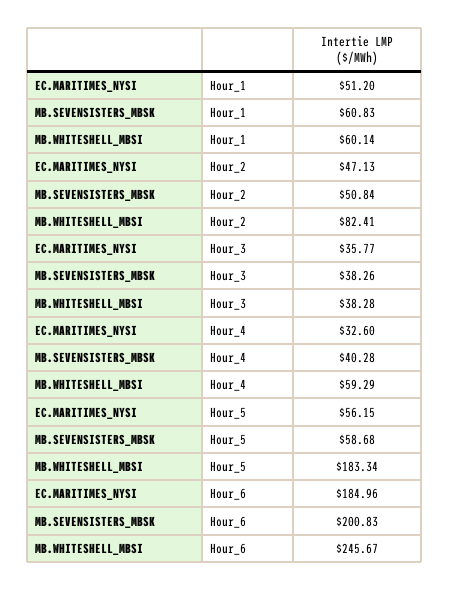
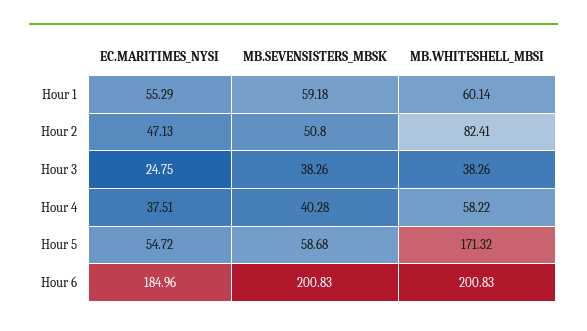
  {
    "EC.MARITIMES_NYSI": {
-     "Hour_1": 51.2,
+     "Hour_1": 55.29,
      "Hour_2": 47.13,
-     "Hour_3": 35.77,
+     "Hour_3": 24.75,
-     "Hour_4": 32.6,
+     "Hour_4": 37.51,
-     "Hour_5": 56.15,
+     "Hour_5": 54.72,
      "Hour_6": 184.96
    },
    "MB.SEVENSISTERS_MBSK": {
-     "Hour_1": 60.83,
+     "Hour_1": 59.18,
-     "Hour_2": 50.84,
+     "Hour_2": 50.8,
      "Hour_3": 38.26,
      "Hour_4": 40.28,
      "Hour_5": 58.68,
      "Hour_6": 200.83
    },
    "MB.WHITESHELL_MBSI": {
      "Hour_1": 60.14,
      "Hour_2": 82.41,
-     "Hour_3": 38.28,
+     "Hour_3": 38.26,
-     "Hour_4": 59.29,
+     "Hour_4": 58.22,
-     "Hour_5": 183.34,
+     "Hour_5": 171.32,
-     "Hour_6": 245.67
+     "Hour_6": 200.83
    }
  }

